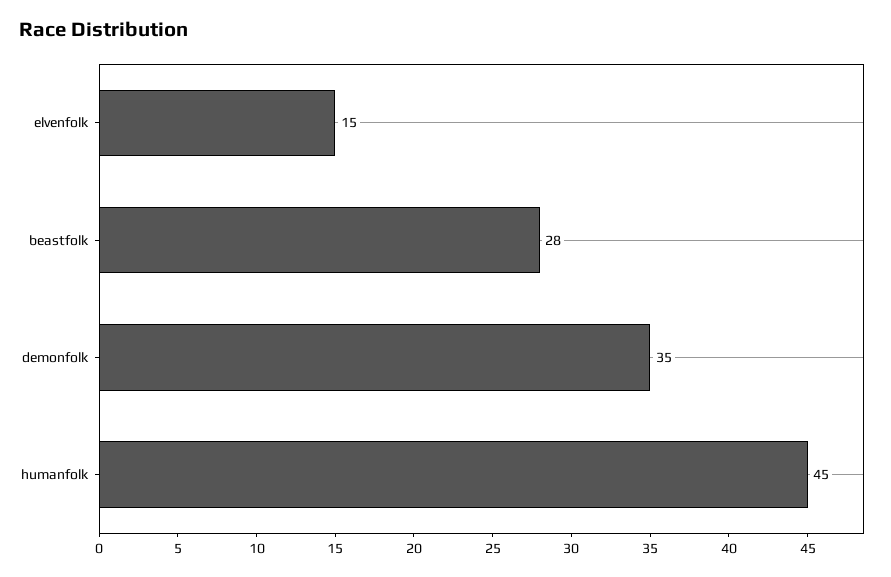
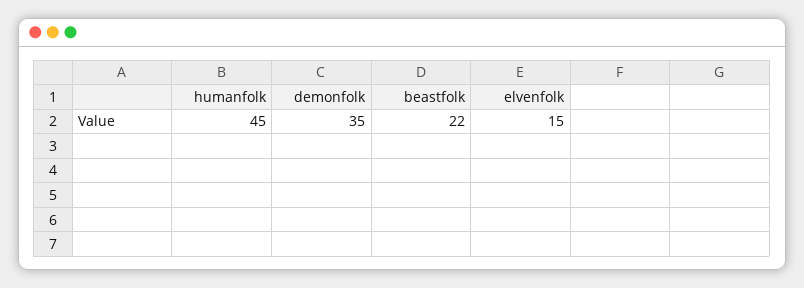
  {
    "elvenfolk": 15,
-   "beastfolk": 28,
+   "beastfolk": 22,
    "demonfolk": 35,
    "humanfolk": 45
  }

